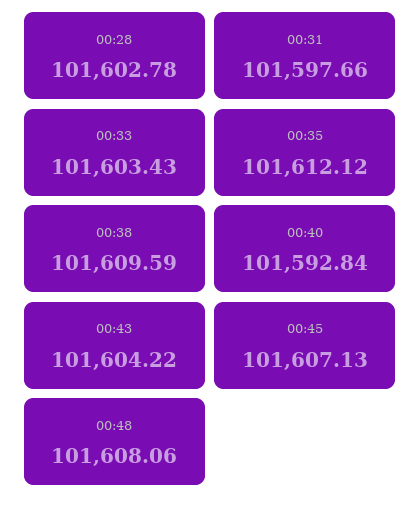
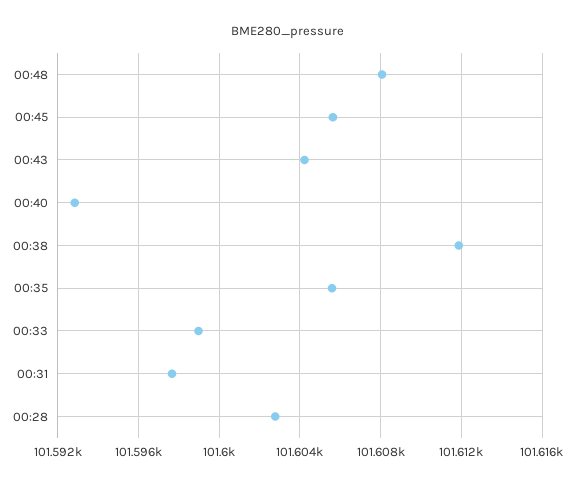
  {
    "00:28": 101602.78,
    "00:31": 101597.66,
-   "00:33": 101603.43,
+   "00:33": 101599,
-   "00:35": 101612.12,
+   "00:35": 101605.5,
-   "00:38": 101609.59,
+   "00:38": 101612,
    "00:40": 101592.84,
    "00:43": 101604.22,
-   "00:45": 101607.13,
+   "00:45": 101605.5,
    "00:48": 101608.06
  }

